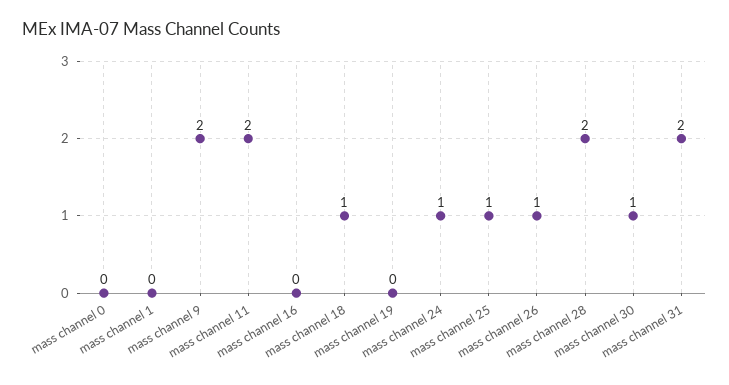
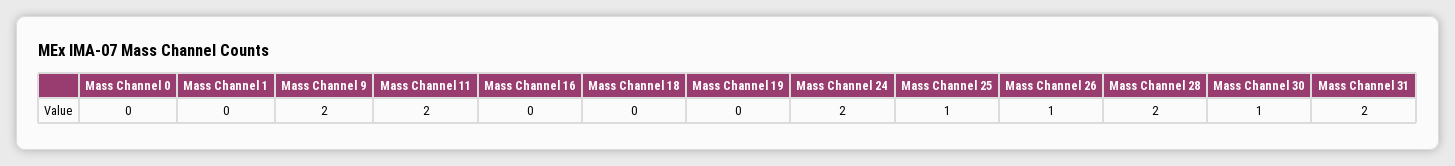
  {
    "mass channel 0": 0,
    "mass channel 1": 0,
    "mass channel 9": 2,
    "mass channel 11": 2,
    "mass channel 16": 0,
-   "mass channel 18": 1,
+   "mass channel 18": 0,
    "mass channel 19": 0,
-   "mass channel 24": 1,
+   "mass channel 24": 2,
    "mass channel 25": 1,
    "mass channel 26": 1,
    "mass channel 28": 2,
    "mass channel 30": 1,
    "mass channel 31": 2
  }

